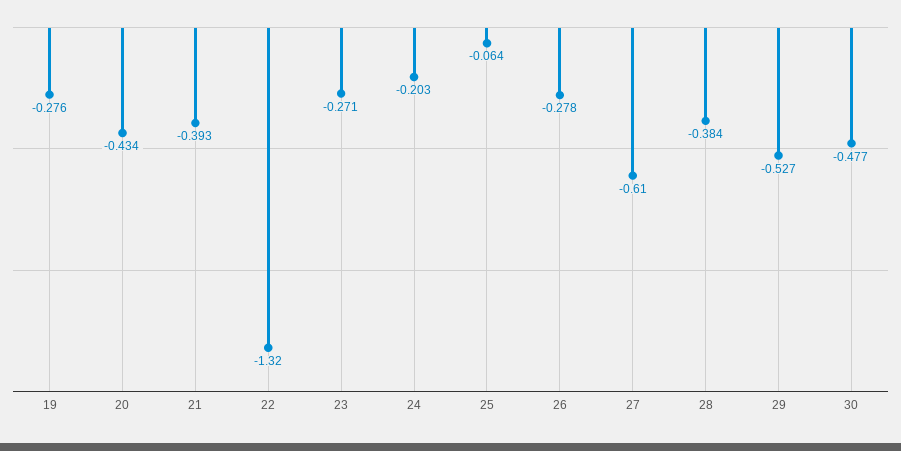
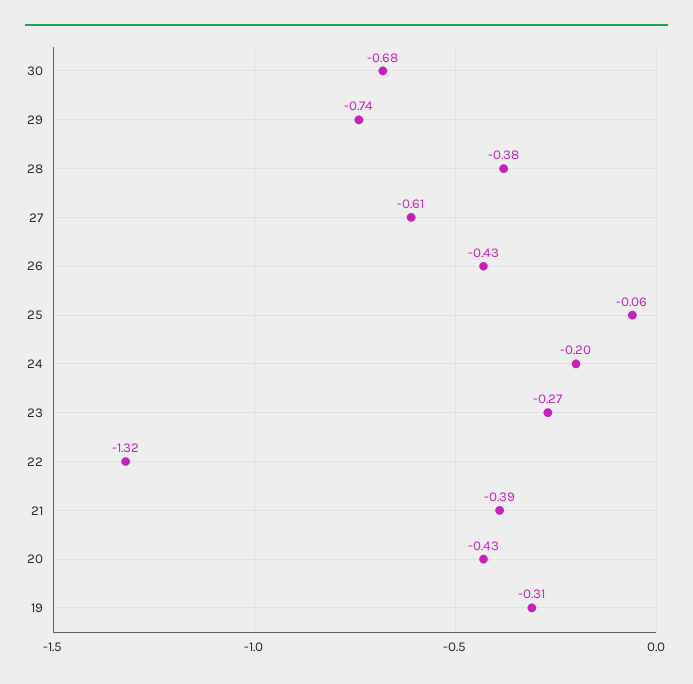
  {
-   "19": -0.276,
+   "19": -0.31,
    "20": -0.434,
    "21": -0.393,
    "22": -1.32,
    "23": -0.271,
    "24": -0.203,
    "25": -0.064,
-   "26": -0.278,
+   "26": -0.43,
    "27": -0.61,
    "28": -0.384,
-   "29": -0.527,
+   "29": -0.74,
-   "30": -0.477
+   "30": -0.68
  }

